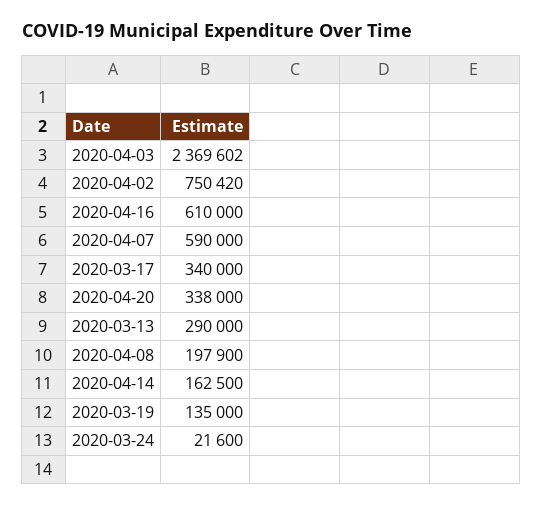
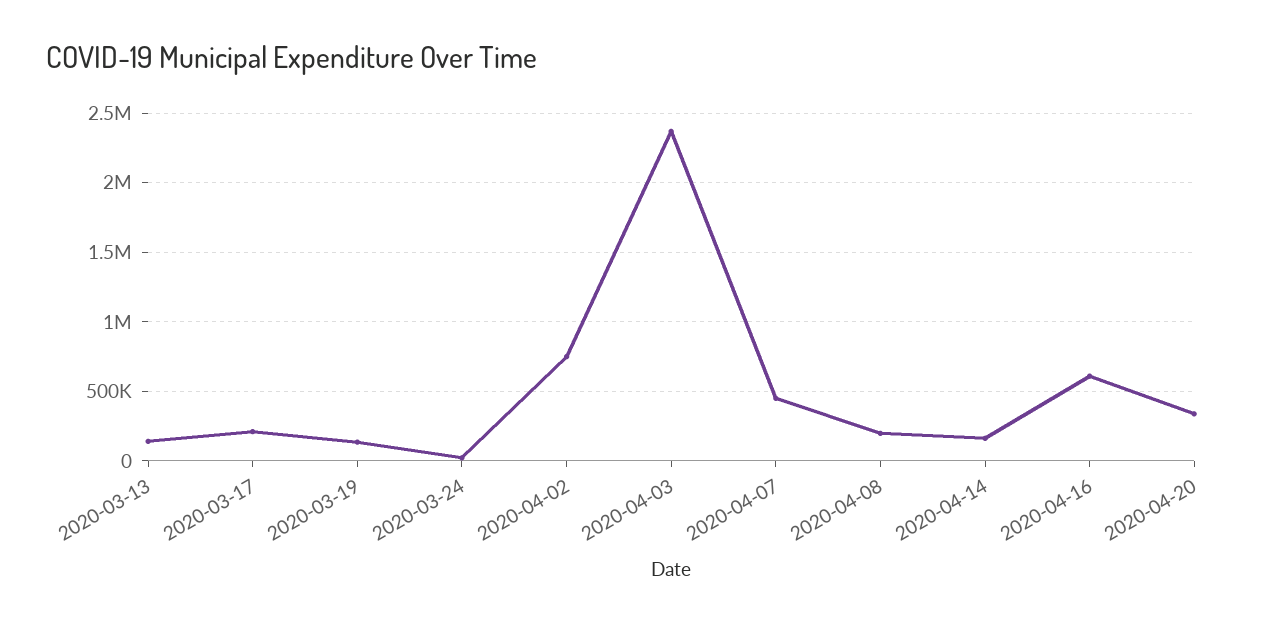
  {
    "2020-04-03": 2369602,
    "2020-04-02": 750420,
    "2020-04-16": 610000,
-   "2020-04-07": 590000,
+   "2020-04-07": 450000,
-   "2020-03-17": 340000,
+   "2020-03-17": 200000,
    "2020-04-20": 338000,
-   "2020-03-13": 290000,
+   "2020-03-13": 150000,
    "2020-04-08": 197900,
    "2020-04-14": 162500,
    "2020-03-19": 135000,
    "2020-03-24": 21600
  }

